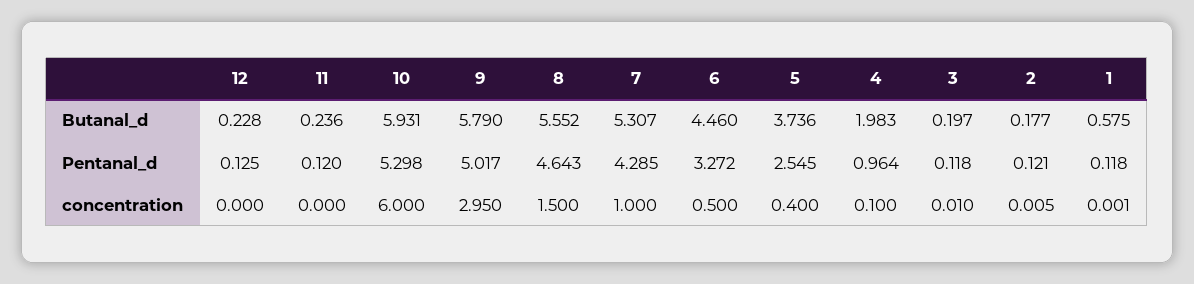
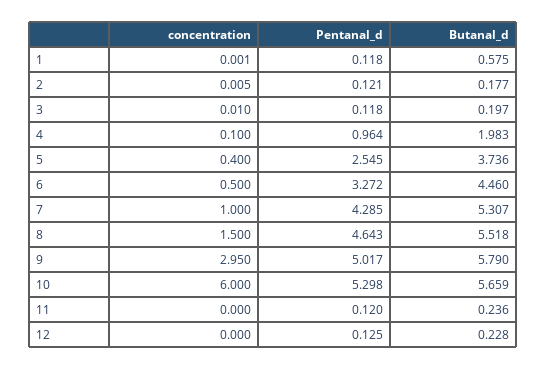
  {
    "12": {
      "Butanal_d": 0.228,
      "Pentanal_d": 0.125,
      "concentration": 0
    },
    "11": {
      "Butanal_d": 0.236,
      "Pentanal_d": 0.12,
      "concentration": 0
    },
    "10": {
-     "Butanal_d": 5.931,
+     "Butanal_d": 5.659,
      "Pentanal_d": 5.298,
      "concentration": 6
    },
    "9": {
      "Butanal_d": 5.79,
      "Pentanal_d": 5.017,
      "concentration": 2.95
    },
    "8": {
-     "Butanal_d": 5.552,
+     "Butanal_d": 5.518,
      "Pentanal_d": 4.643,
      "concentration": 1.5
    },
    "7": {
      "Butanal_d": 5.307,
      "Pentanal_d": 4.285,
      "concentration": 1
    },
    "6": {
      "Butanal_d": 4.46,
      "Pentanal_d": 3.272,
      "concentration": 0.5
    },
    "5": {
      "Butanal_d": 3.736,
      "Pentanal_d": 2.545,
      "concentration": 0.4
    },
    "4": {
      "Butanal_d": 1.983,
      "Pentanal_d": 0.964,
      "concentration": 0.1
    },
    "3": {
      "Butanal_d": 0.197,
      "Pentanal_d": 0.118,
      "concentration": 0.01
    },
    "2": {
      "Butanal_d": 0.177,
      "Pentanal_d": 0.121,
      "concentration": 0.005
    },
    "1": {
      "Butanal_d": 0.575,
      "Pentanal_d": 0.118,
      "concentration": 0.001
    }
  }

